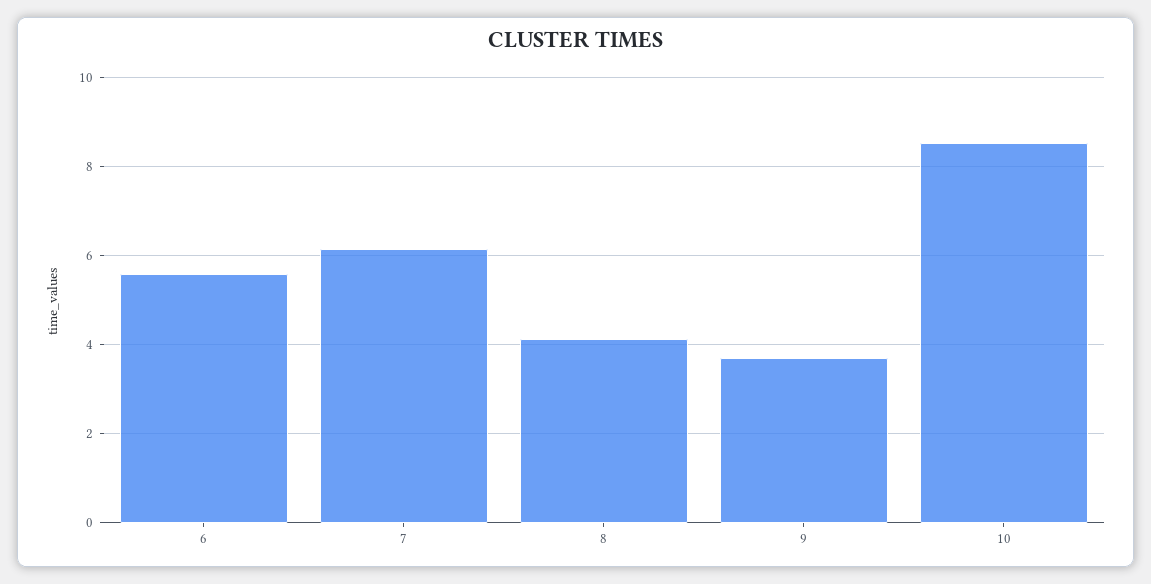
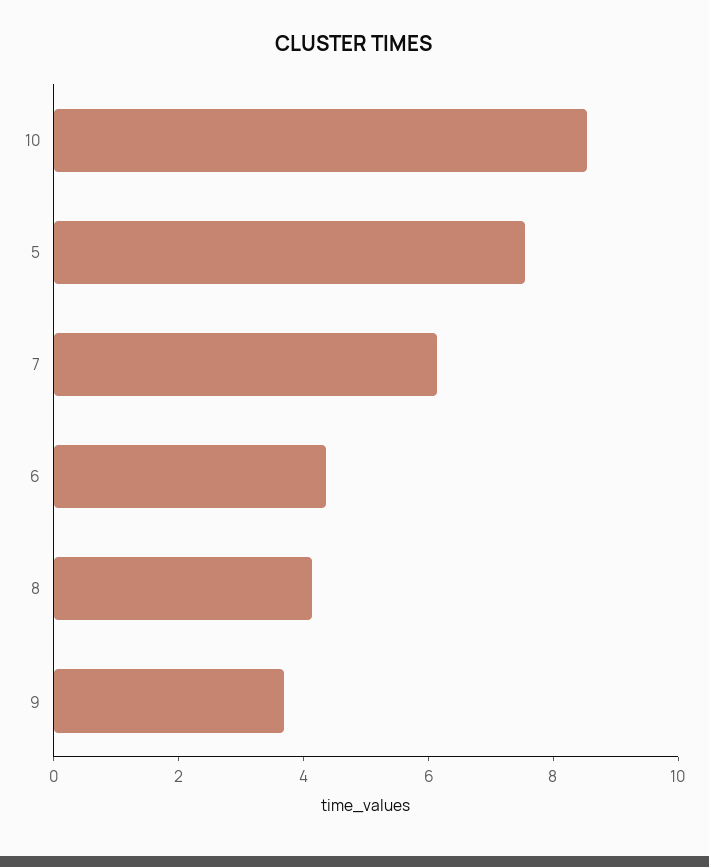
  {
-   "6": 5.6,
+   "6": 4.5,
    "7": 6.2,
    "8": 4.2,
    "9": 3.6,
-   "10": 8.6
+   "10": 8.6,
+   "5": 7.5
  }

